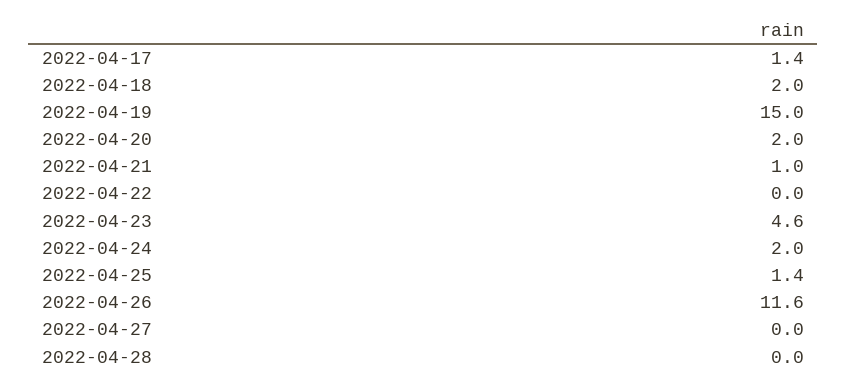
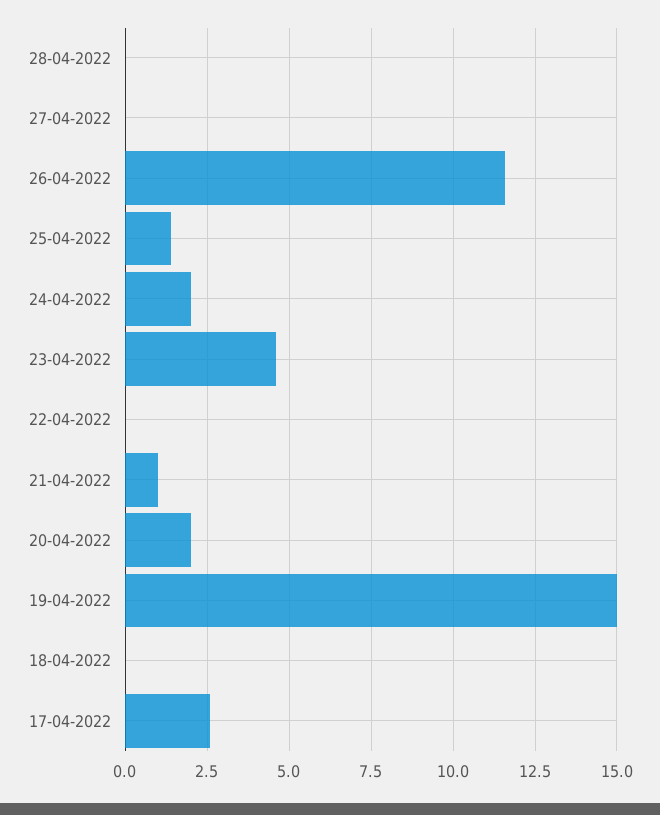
  {
-   "2022-04-17": 1.4,
+   "2022-04-17": 2.5,
-   "2022-04-18": 2,
+   "2022-04-18": 0,
    "2022-04-19": 15,
    "2022-04-20": 2,
    "2022-04-21": 1,
    "2022-04-22": 0,
    "2022-04-23": 4.6,
    "2022-04-24": 2,
    "2022-04-25": 1.4,
    "2022-04-26": 11.6,
    "2022-04-27": 0,
    "2022-04-28": 0
  }

